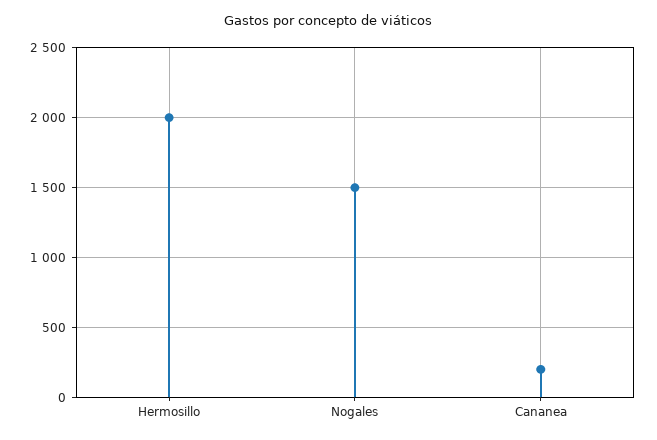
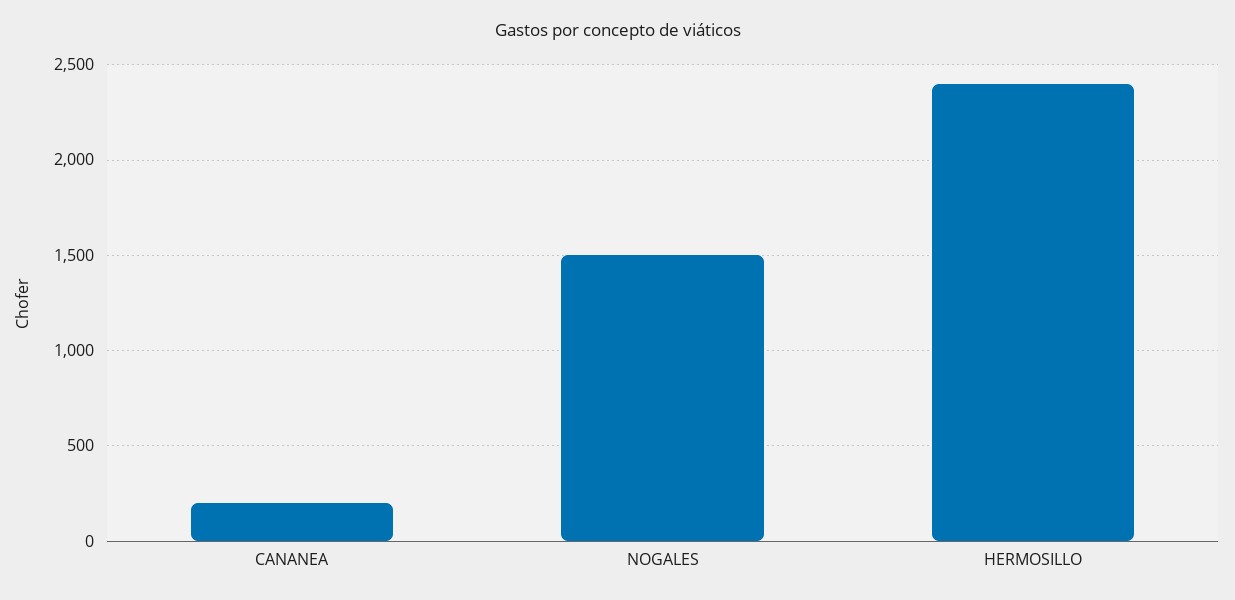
  {
-   "Hermosillo": 2000,
+   "Hermosillo": 2400,
    "Nogales": 1500,
    "Cananea": 200
  }

